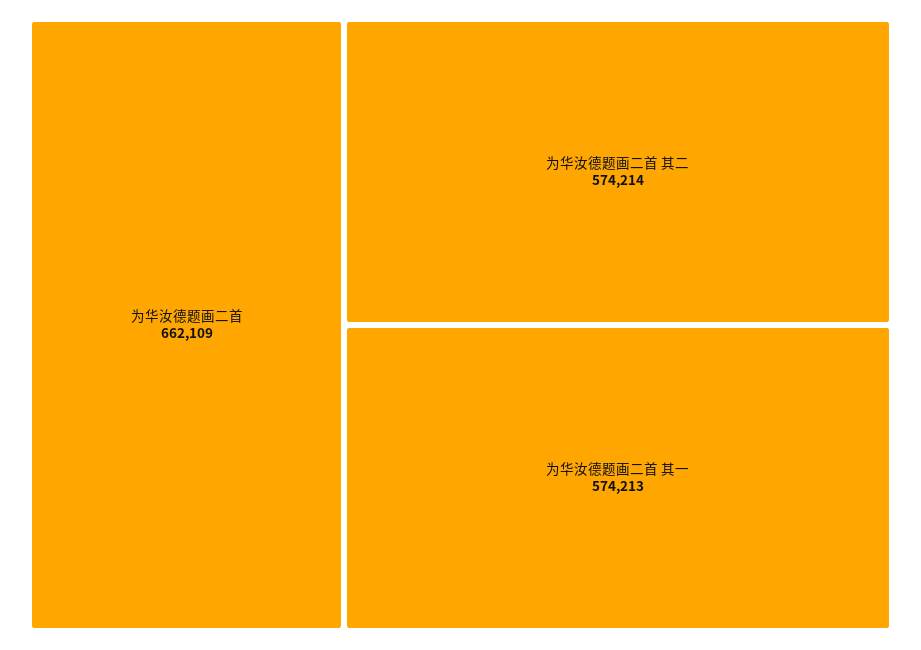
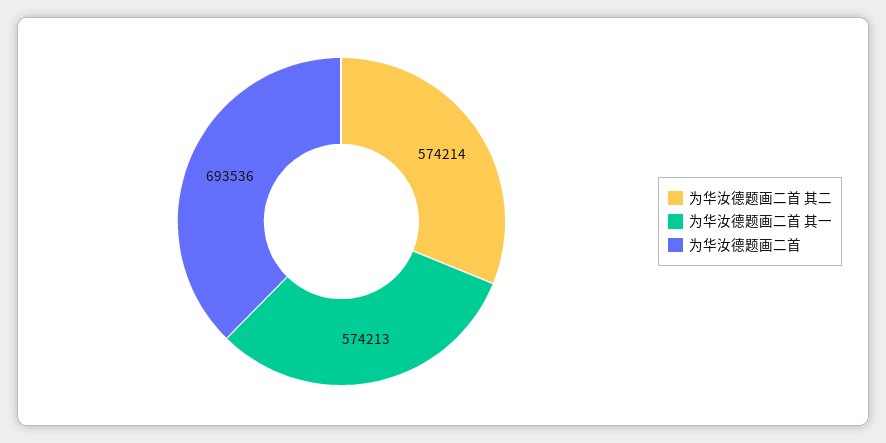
  {
-   "为华汝德题画二首": 662109,
+   "为华汝德题画二首": 693536,
    "为华汝德题画二首 其二": 574214,
    "为华汝德题画二首 其一": 574213
  }

